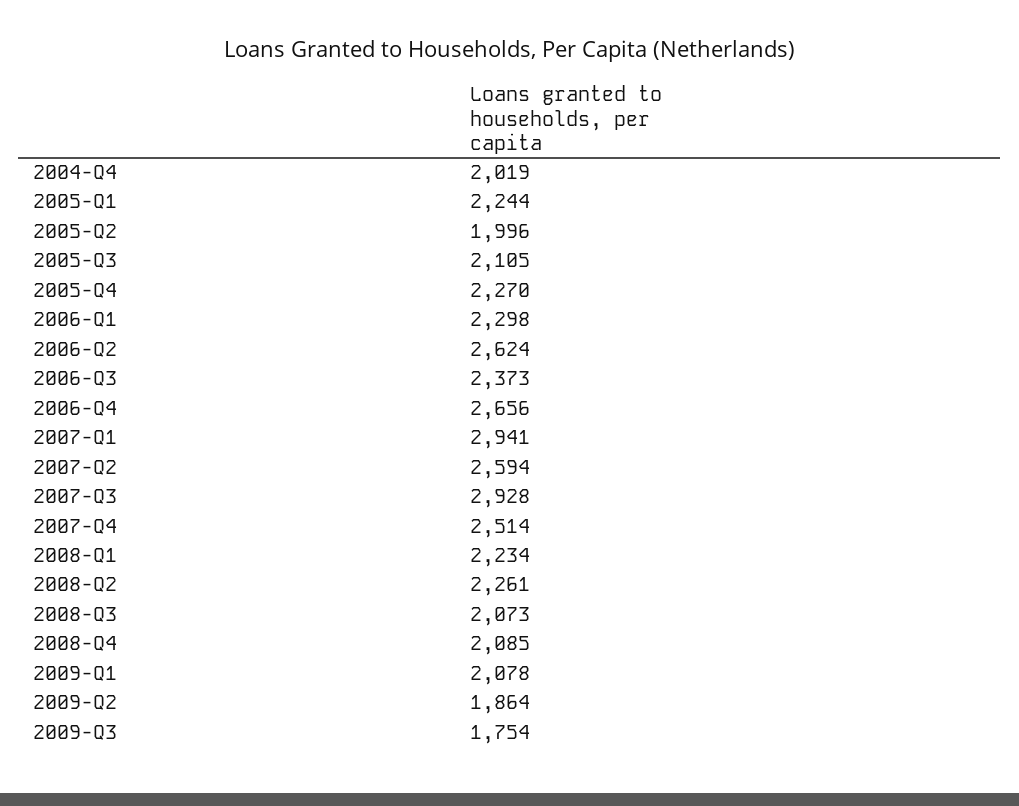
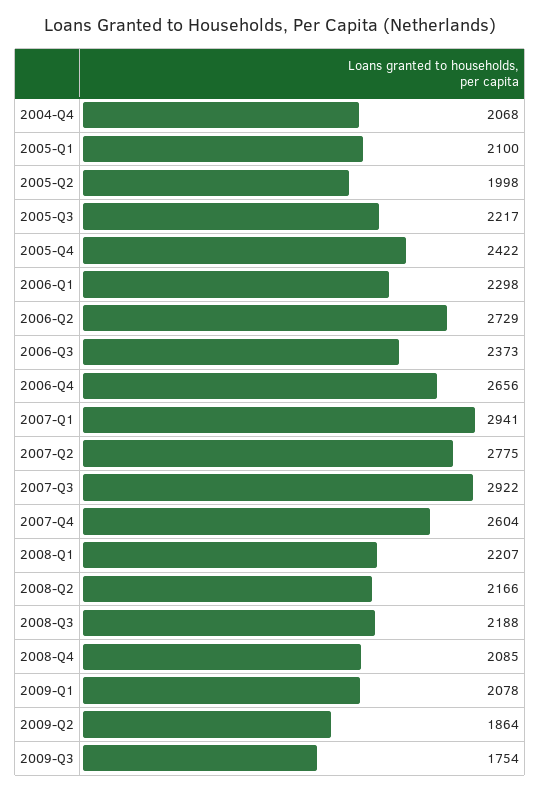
  {
-   "2004-Q4": 2019,
+   "2004-Q4": 2068,
-   "2005-Q1": 2244,
+   "2005-Q1": 2100,
-   "2005-Q2": 1996,
+   "2005-Q2": 1998,
-   "2005-Q3": 2105,
+   "2005-Q3": 2217,
-   "2005-Q4": 2270,
+   "2005-Q4": 2422,
    "2006-Q1": 2298,
-   "2006-Q2": 2624,
+   "2006-Q2": 2729,
    "2006-Q3": 2373,
    "2006-Q4": 2656,
    "2007-Q1": 2941,
-   "2007-Q2": 2594,
+   "2007-Q2": 2775,
-   "2007-Q3": 2928,
+   "2007-Q3": 2922,
-   "2007-Q4": 2514,
+   "2007-Q4": 2604,
-   "2008-Q1": 2234,
+   "2008-Q1": 2207,
-   "2008-Q2": 2261,
+   "2008-Q2": 2166,
-   "2008-Q3": 2073,
+   "2008-Q3": 2188,
    "2008-Q4": 2085,
    "2009-Q1": 2078,
    "2009-Q2": 1864,
    "2009-Q3": 1754
  }

